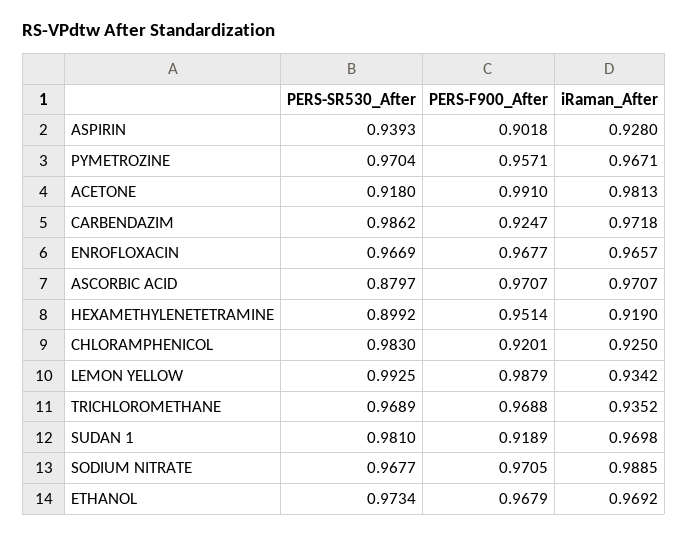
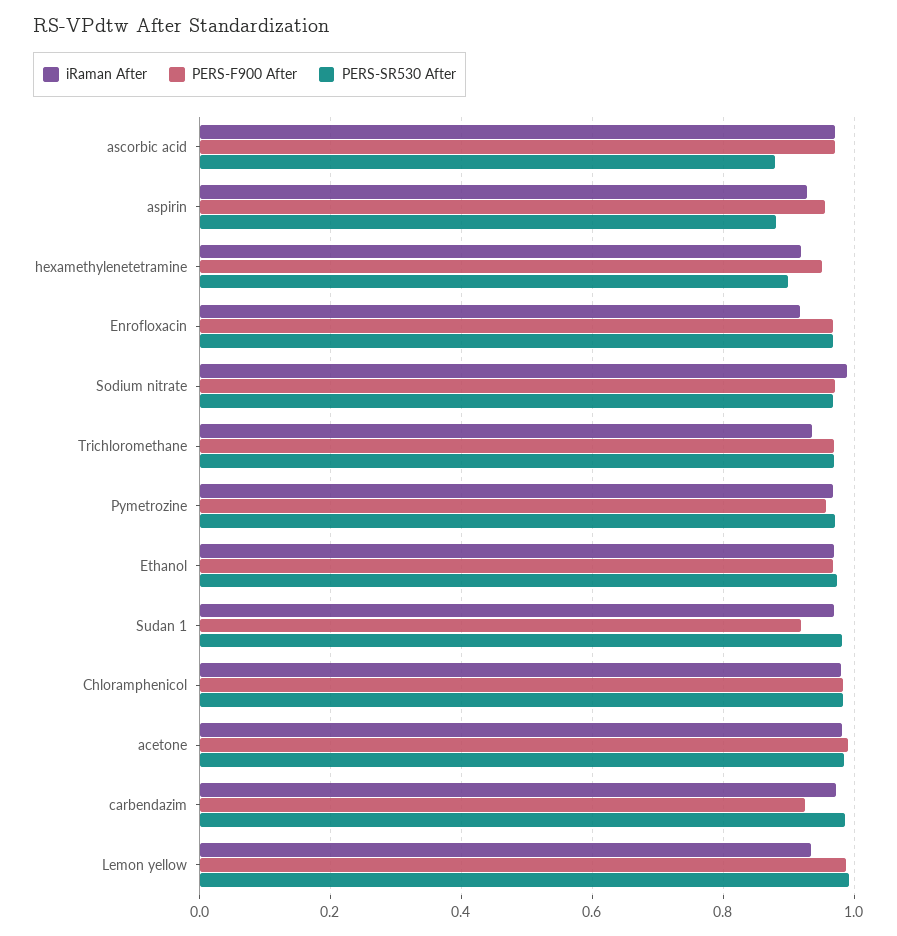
  {
    "PERS-SR530_After": {
-     "ASPIRIN": 0.9393,
+     "ASPIRIN": 0.88,
      "PYMETROZINE": 0.9704,
-     "ACETONE": 0.918,
+     "ACETONE": 0.98,
      "CARBENDAZIM": 0.9862,
      "ENROFLOXACIN": 0.9669,
      "ASCORBIC ACID": 0.8797,
      "HEXAMETHYLENETETRAMINE": 0.8992,
      "CHLORAMPHENICOL": 0.983,
      "LEMON YELLOW": 0.9925,
      "TRICHLOROMETHANE": 0.9689,
      "SUDAN 1": 0.981,
      "SODIUM NITRATE": 0.9677,
      "ETHANOL": 0.9734
    },
    "PERS-F900_After": {
-     "ASPIRIN": 0.9018,
+     "ASPIRIN": 0.96,
      "PYMETROZINE": 0.9571,
      "ACETONE": 0.991,
      "CARBENDAZIM": 0.9247,
      "ENROFLOXACIN": 0.9677,
      "ASCORBIC ACID": 0.9707,
      "HEXAMETHYLENETETRAMINE": 0.9514,
-     "CHLORAMPHENICOL": 0.9201,
+     "CHLORAMPHENICOL": 0.98,
      "LEMON YELLOW": 0.9879,
      "TRICHLOROMETHANE": 0.9688,
      "SUDAN 1": 0.9189,
      "SODIUM NITRATE": 0.9705,
      "ETHANOL": 0.9679
    },
    "iRaman_After": {
      "ASPIRIN": 0.928,
      "PYMETROZINE": 0.9671,
      "ACETONE": 0.9813,
      "CARBENDAZIM": 0.9718,
-     "ENROFLOXACIN": 0.9657,
+     "ENROFLOXACIN": 0.92,
      "ASCORBIC ACID": 0.9707,
      "HEXAMETHYLENETETRAMINE": 0.919,
-     "CHLORAMPHENICOL": 0.925,
+     "CHLORAMPHENICOL": 0.98,
      "LEMON YELLOW": 0.9342,
      "TRICHLOROMETHANE": 0.9352,
      "SUDAN 1": 0.9698,
      "SODIUM NITRATE": 0.9885,
      "ETHANOL": 0.9692
    }
  }

